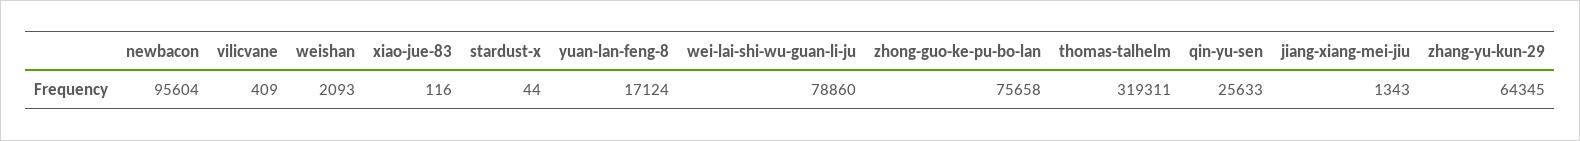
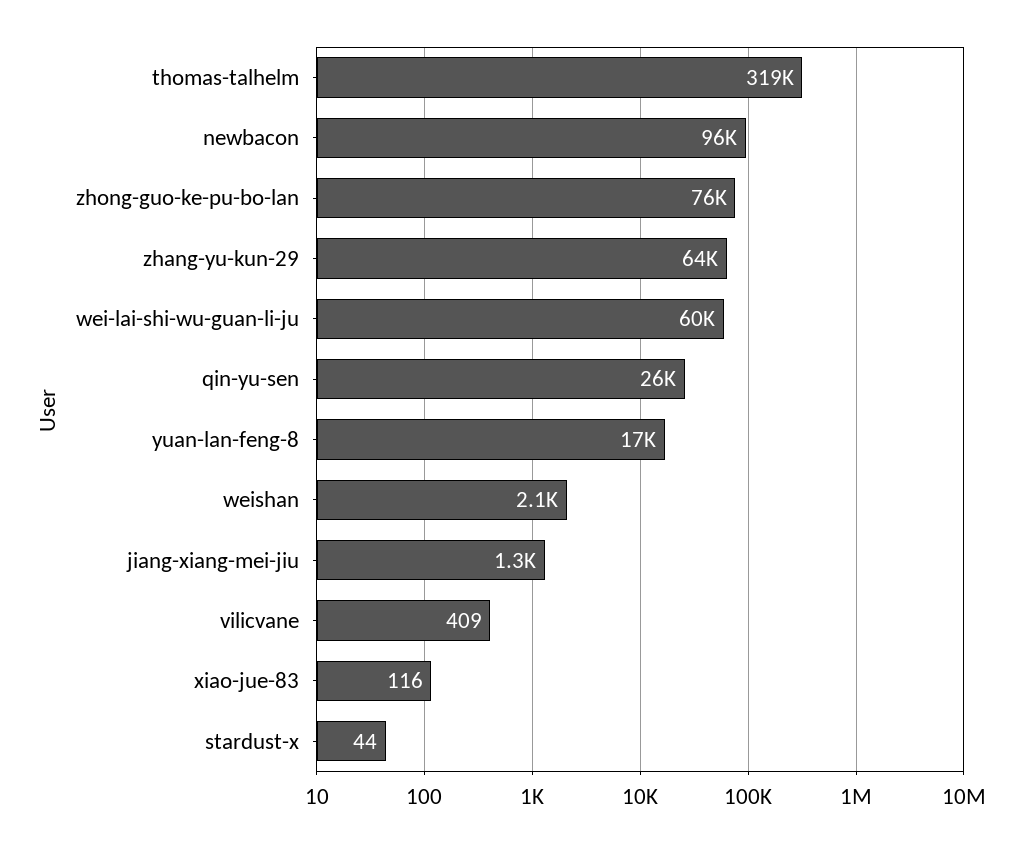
  {
    "newbacon": 95604,
    "vilicvane": 409,
    "weishan": 2093,
    "xiao-jue-83": 116,
    "stardust-x": 44,
    "yuan-lan-feng-8": 17124,
-   "wei-lai-shi-wu-guan-li-ju": 78860,
+   "wei-lai-shi-wu-guan-li-ju": 60000,
    "zhong-guo-ke-pu-bo-lan": 75658,
    "thomas-talhelm": 319311,
    "qin-yu-sen": 25633,
    "jiang-xiang-mei-jiu": 1343,
    "zhang-yu-kun-29": 64345
  }

